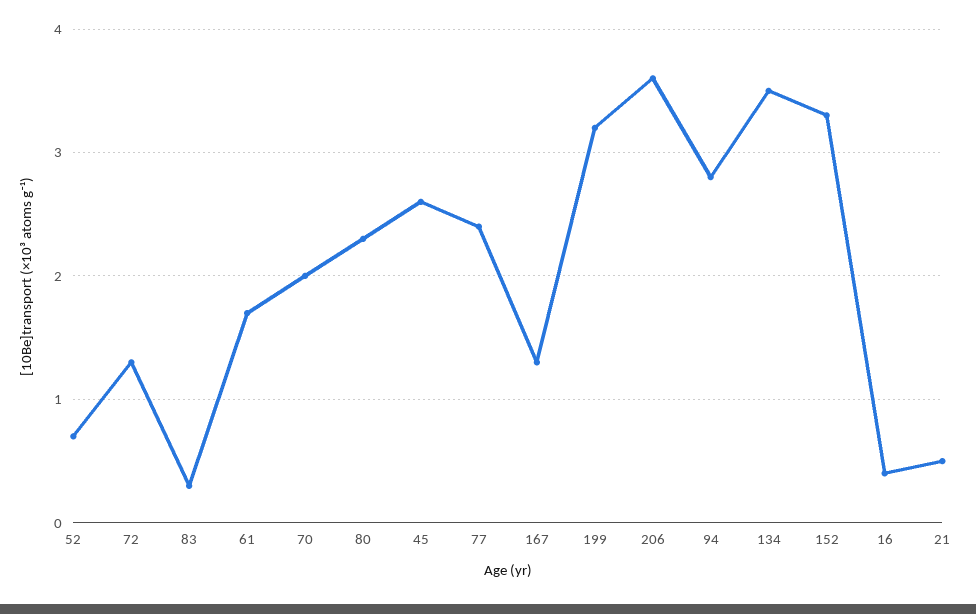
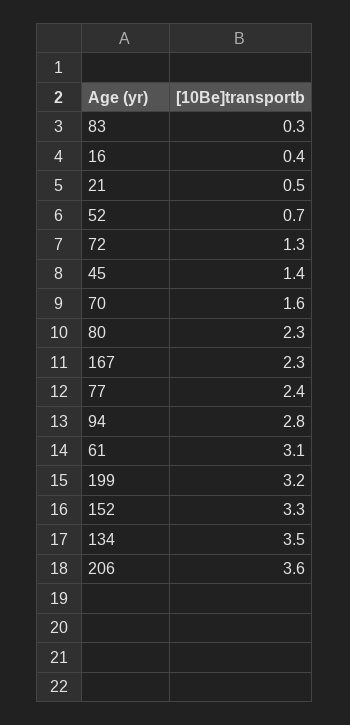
  {
    "52": 0.7,
    "72": 1.3,
    "83": 0.3,
-   "61": 1.7,
+   "61": 3.1,
-   "70": 2,
+   "70": 1.6,
    "80": 2.3,
-   "45": 2.6,
+   "45": 1.4,
    "77": 2.4,
-   "167": 1.3,
+   "167": 2.3,
    "199": 3.2,
    "206": 3.6,
    "94": 2.8,
    "134": 3.5,
    "152": 3.3,
    "16": 0.4,
    "21": 0.5
  }

